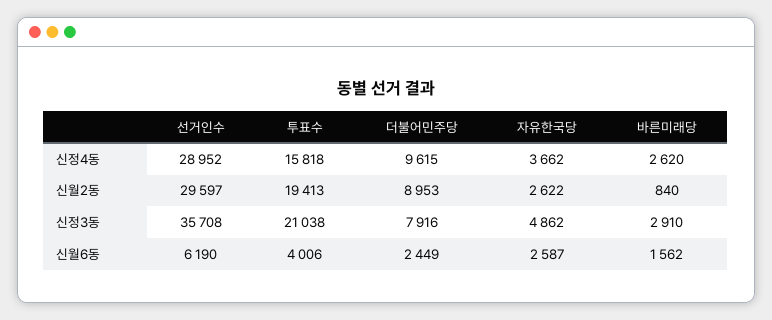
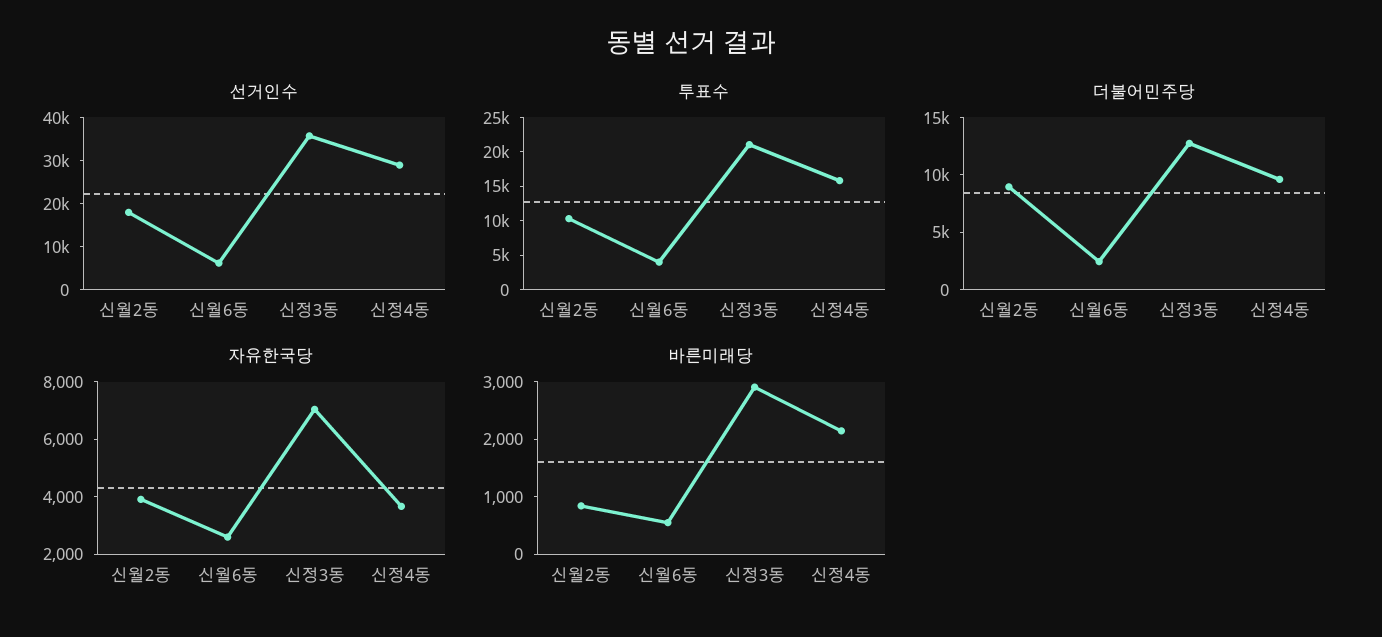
  {
    "선거인수": {
      "신정4동": 28952,
-     "신월2동": 29597,
+     "신월2동": 18000,
      "신정3동": 35708,
      "신월6동": 6190
    },
    "투표수": {
      "신정4동": 15818,
-     "신월2동": 19413,
+     "신월2동": 10000,
      "신정3동": 21038,
      "신월6동": 4006
    },
    "더불어민주당": {
      "신정4동": 9615,
      "신월2동": 8953,
-     "신정3동": 7916,
+     "신정3동": 13000,
      "신월6동": 2449
    },
    "자유한국당": {
      "신정4동": 3662,
-     "신월2동": 2622,
+     "신월2동": 4000,
-     "신정3동": 4862,
+     "신정3동": 7000,
      "신월6동": 2587
    },
    "바른미래당": {
-     "신정4동": 2620,
+     "신정4동": 2200,
      "신월2동": 840,
      "신정3동": 2910,
-     "신월6동": 1562
+     "신월6동": 600
    }
  }

